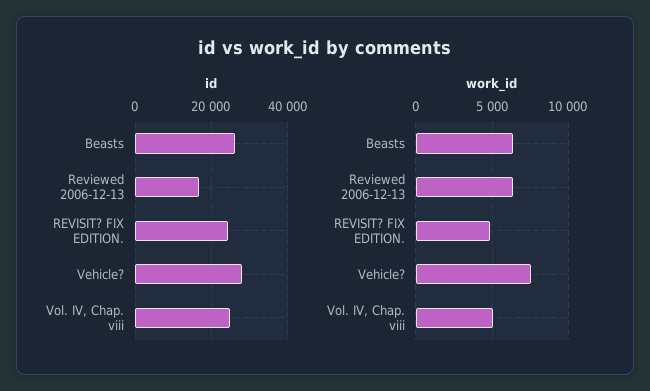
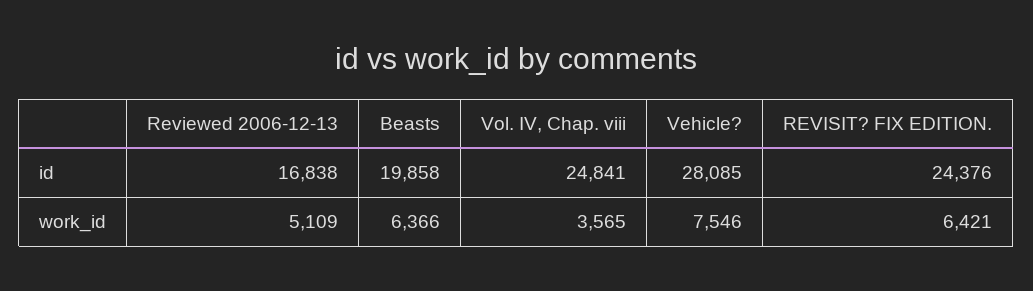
  {
    "id": {
-     "Beasts": 26000,
+     "Beasts": 19858,
      "Reviewed 2006-12-13": 16838,
      "REVISIT? FIX EDITION.": 24376,
      "Vehicle?": 28085,
      "Vol. IV, Chap. viii": 24841
    },
    "work_id": {
      "Beasts": 6366,
-     "Reviewed 2006-12-13": 6500,
+     "Reviewed 2006-12-13": 5109,
-     "REVISIT? FIX EDITION.": 5000,
+     "REVISIT? FIX EDITION.": 6421,
      "Vehicle?": 7546,
-     "Vol. IV, Chap. viii": 5000
+     "Vol. IV, Chap. viii": 3565
    }
  }

